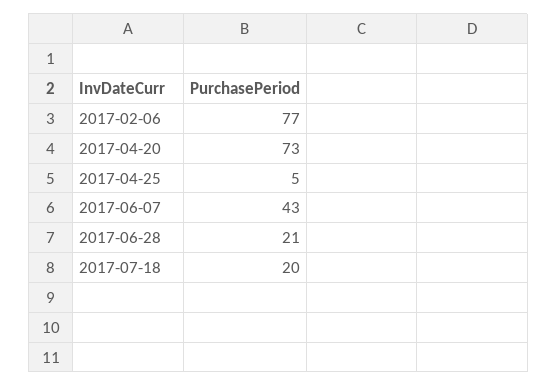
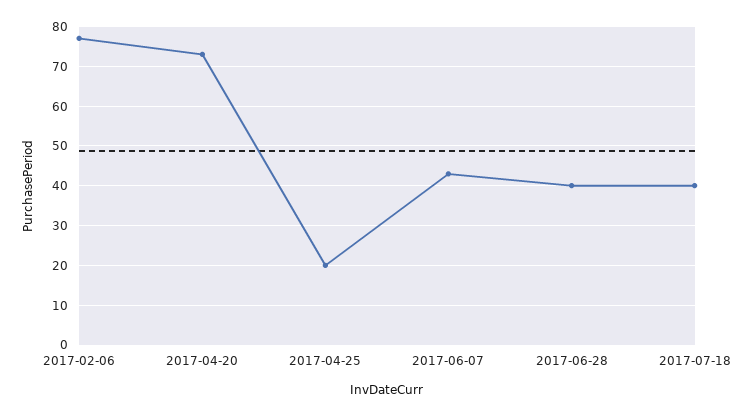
  {
    "2017-02-06": 77,
    "2017-04-20": 73,
-   "2017-04-25": 5,
+   "2017-04-25": 20,
    "2017-06-07": 43,
-   "2017-06-28": 21,
+   "2017-06-28": 40,
-   "2017-07-18": 20
+   "2017-07-18": 40
  }

